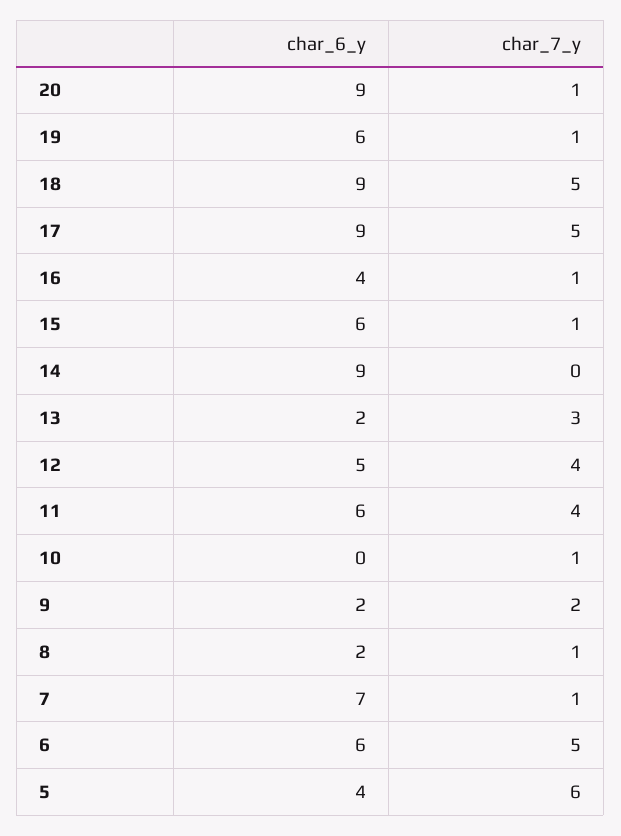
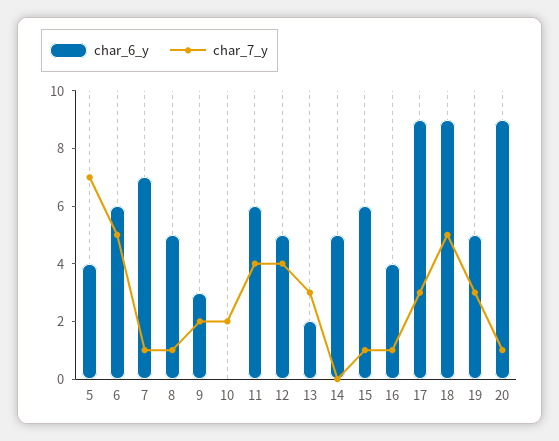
  {
    "char_6_y": {
      "20": 9,
-     "19": 6,
+     "19": 5,
      "18": 9,
      "17": 9,
      "16": 4,
      "15": 6,
-     "14": 9,
+     "14": 5,
      "13": 2,
      "12": 5,
      "11": 6,
      "10": 0,
-     "9": 2,
+     "9": 3,
-     "8": 2,
+     "8": 5,
      "7": 7,
      "6": 6,
      "5": 4
    },
    "char_7_y": {
      "20": 1,
-     "19": 1,
+     "19": 3,
      "18": 5,
-     "17": 5,
+     "17": 3,
      "16": 1,
      "15": 1,
      "14": 0,
      "13": 3,
      "12": 4,
      "11": 4,
-     "10": 1,
+     "10": 2,
      "9": 2,
      "8": 1,
      "7": 1,
      "6": 5,
-     "5": 6
+     "5": 7
    }
  }

